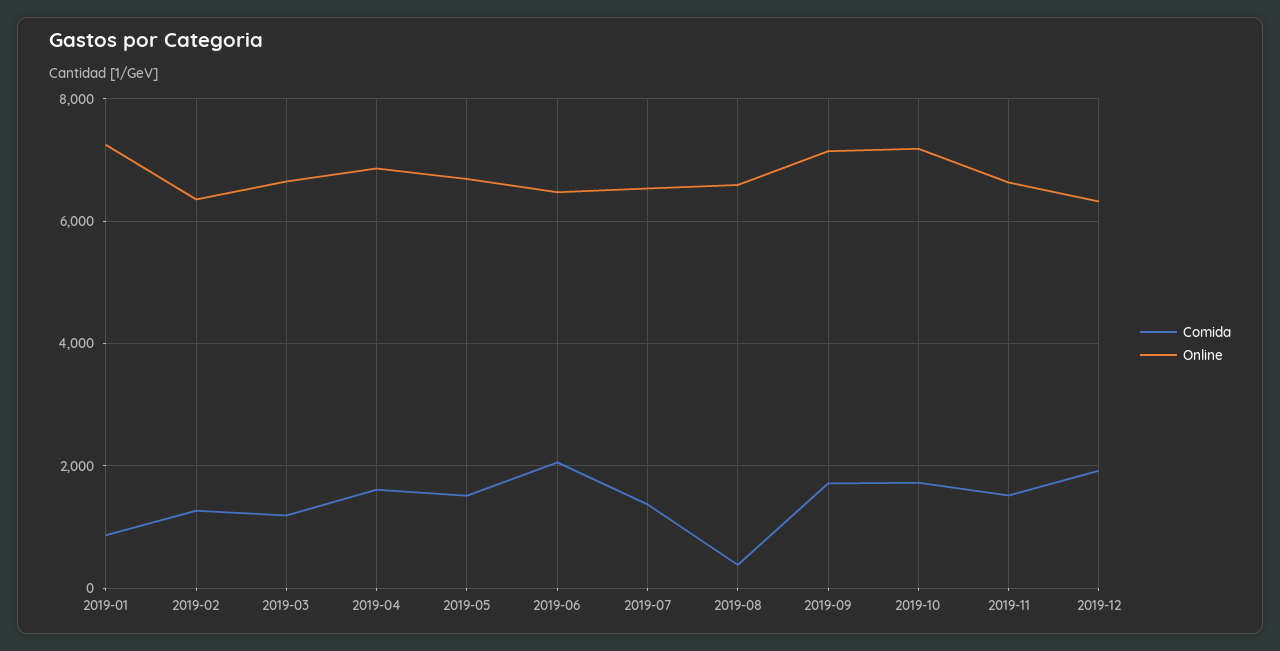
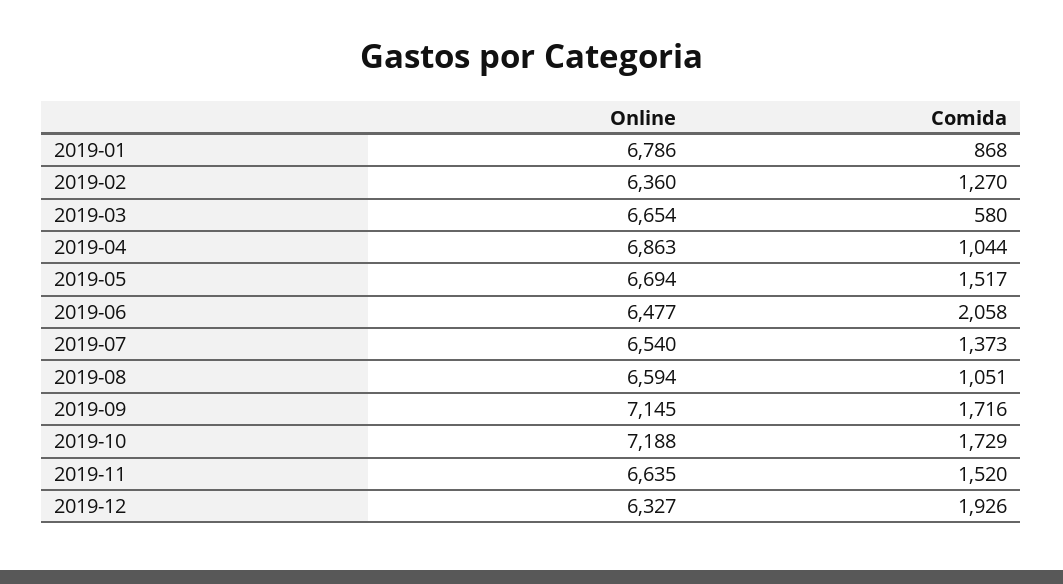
  {
    "Comida": {
      "2019-01": 868,
      "2019-02": 1270,
-     "2019-03": 1200,
+     "2019-03": 580,
-     "2019-04": 1600,
+     "2019-04": 1044,
      "2019-05": 1517,
      "2019-06": 2058,
      "2019-07": 1373,
-     "2019-08": 400,
+     "2019-08": 1051,
      "2019-09": 1716,
      "2019-10": 1729,
      "2019-11": 1520,
      "2019-12": 1926
    },
    "Online": {
-     "2019-01": 7200,
+     "2019-01": 6786,
      "2019-02": 6360,
      "2019-03": 6654,
      "2019-04": 6863,
      "2019-05": 6694,
      "2019-06": 6477,
      "2019-07": 6540,
      "2019-08": 6594,
      "2019-09": 7145,
      "2019-10": 7188,
      "2019-11": 6635,
      "2019-12": 6327
    }
  }

